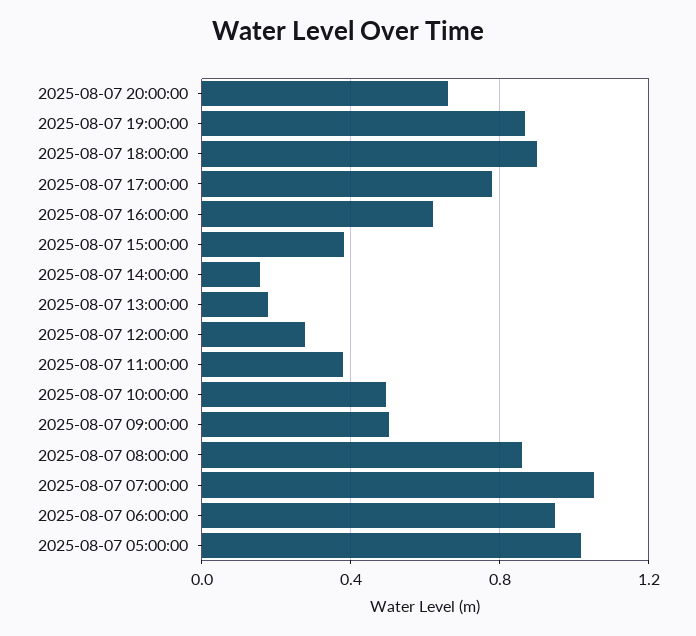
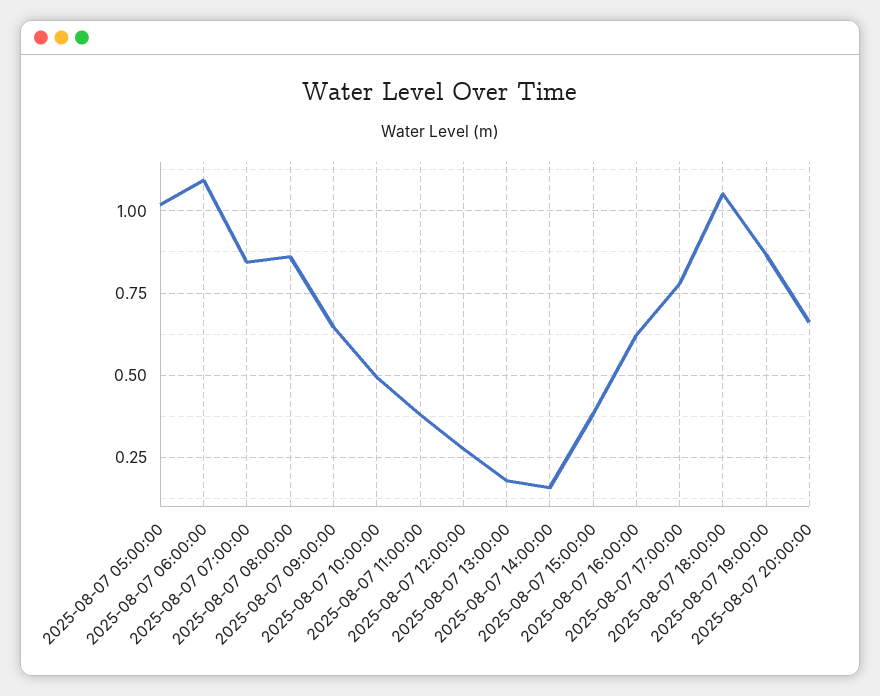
  {
    "2025-08-07 20:00:00": 0.65,
    "2025-08-07 19:00:00": 0.875,
-   "2025-08-07 18:00:00": 0.9,
+   "2025-08-07 18:00:00": 1.05,
    "2025-08-07 17:00:00": 0.775,
    "2025-08-07 16:00:00": 0.625,
    "2025-08-07 15:00:00": 0.375,
    "2025-08-07 14:00:00": 0.15,
    "2025-08-07 13:00:00": 0.175,
    "2025-08-07 12:00:00": 0.275,
    "2025-08-07 11:00:00": 0.375,
    "2025-08-07 10:00:00": 0.5,
-   "2025-08-07 09:00:00": 0.5,
+   "2025-08-07 09:00:00": 0.65,
    "2025-08-07 08:00:00": 0.85,
-   "2025-08-07 07:00:00": 1.05,
+   "2025-08-07 07:00:00": 0.85,
-   "2025-08-07 06:00:00": 0.95,
+   "2025-08-07 06:00:00": 1.1,
    "2025-08-07 05:00:00": 1.025
  }

